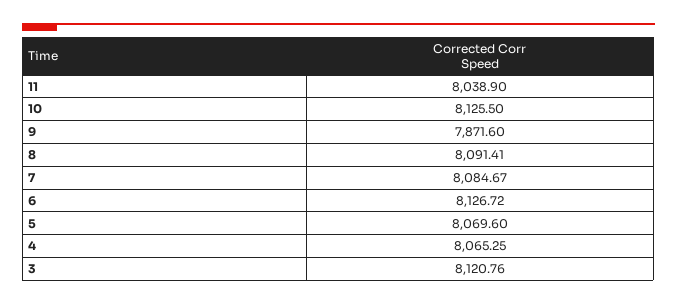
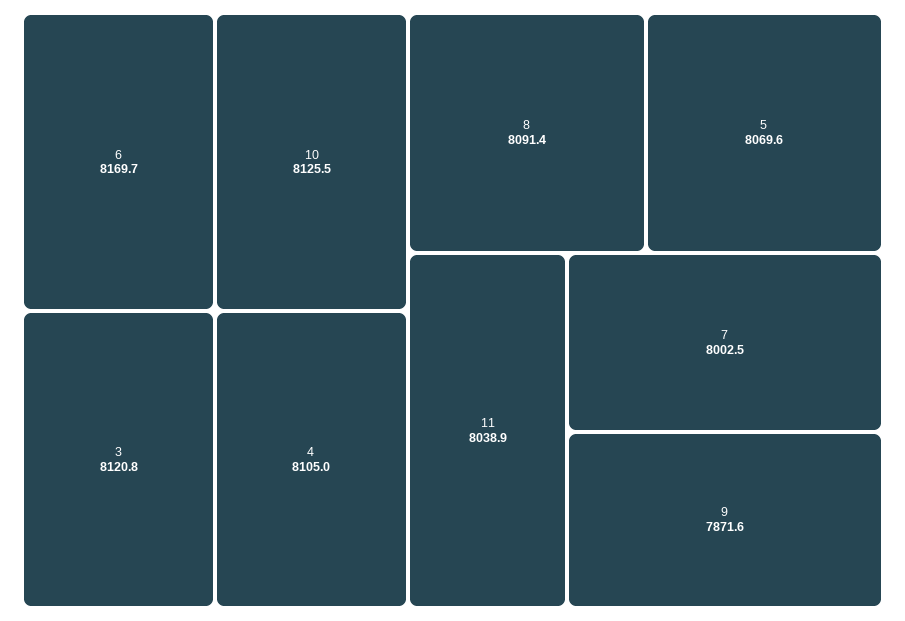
  {
    "11": 8038.9,
    "10": 8125.5,
    "9": 7871.6,
    "8": 8091.41,
-   "7": 8084.67,
+   "7": 8002.5,
-   "6": 8126.72,
+   "6": 8169.7,
    "5": 8069.6,
-   "4": 8065.25,
+   "4": 8105,
    "3": 8120.76
  }

